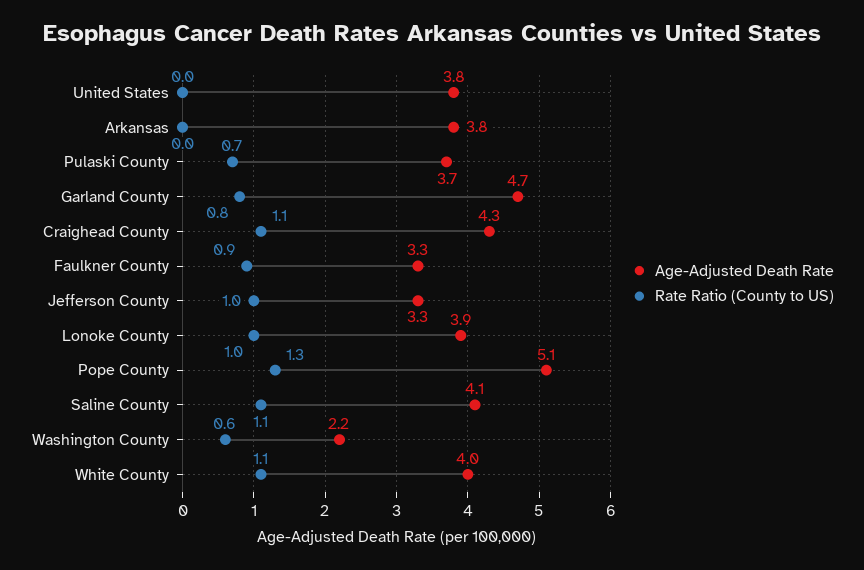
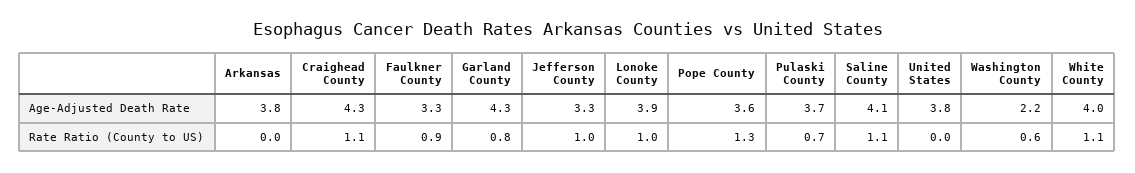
  {
    "Age-Adjusted Death Rate": {
      "United States": 3.8,
      "Arkansas": 3.8,
      "Pulaski County": 3.7,
-     "Garland County": 4.7,
+     "Garland County": 4.3,
      "Craighead County": 4.3,
      "Faulkner County": 3.3,
      "Jefferson County": 3.3,
      "Lonoke County": 3.9,
-     "Pope County": 5.1,
+     "Pope County": 3.6,
      "Saline County": 4.1,
      "Washington County": 2.2,
      "White County": 4
    },
    "Rate Ratio (County to US)": {
      "United States": 0,
      "Arkansas": 0,
      "Pulaski County": 0.7,
      "Garland County": 0.8,
      "Craighead County": 1.1,
      "Faulkner County": 0.9,
      "Jefferson County": 1,
      "Lonoke County": 1,
      "Pope County": 1.3,
      "Saline County": 1.1,
      "Washington County": 0.6,
      "White County": 1.1
    }
  }

